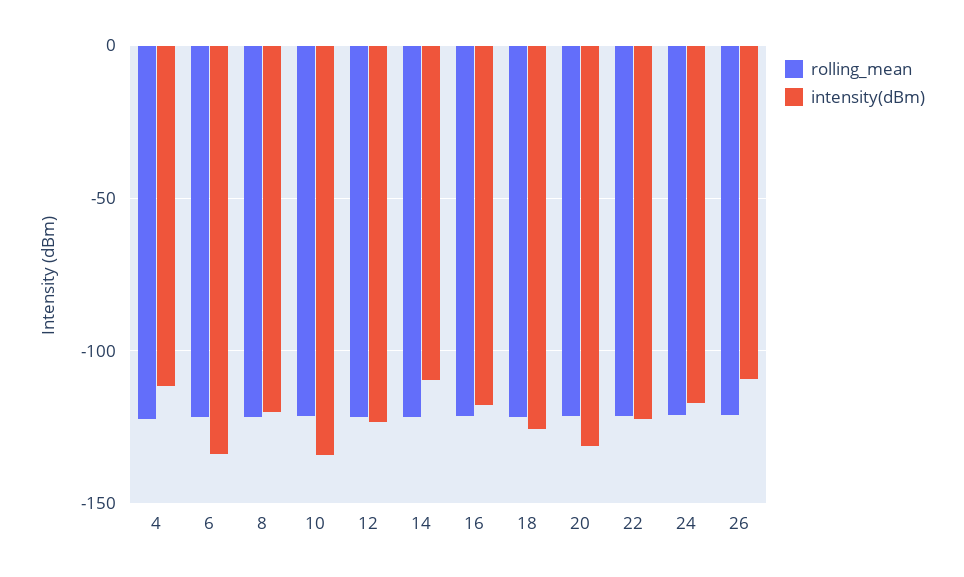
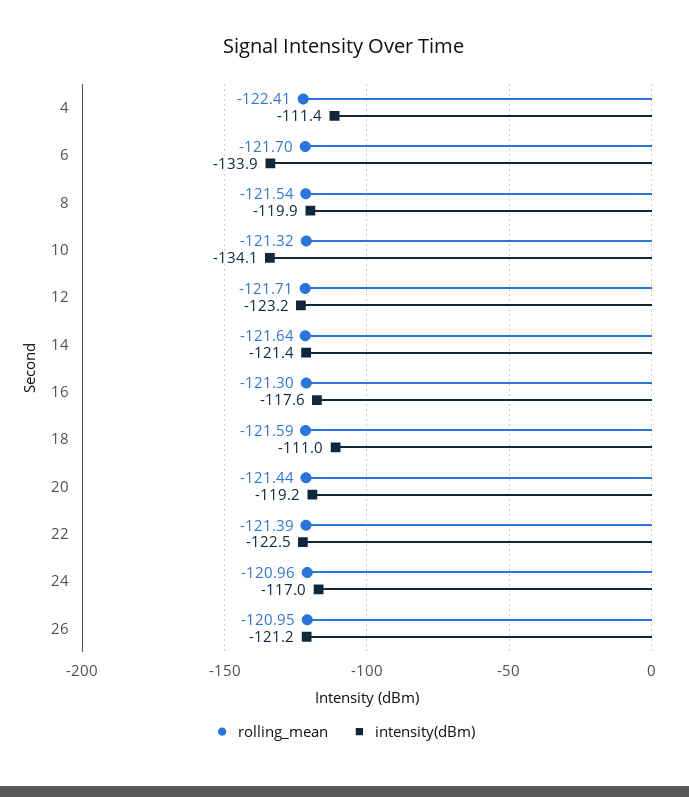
  {
    "rolling_mean": {
      "4": -122.41,
      "6": -121.7,
      "8": -121.54,
      "10": -121.32,
      "12": -121.71,
      "14": -121.64,
      "16": -121.3,
      "18": -121.59,
      "20": -121.44,
      "22": -121.39,
      "24": -120.96,
      "26": -120.95
    },
    "intensity(dBm)": {
      "4": -111.4,
      "6": -133.9,
      "8": -119.9,
      "10": -134.1,
      "12": -123.2,
-     "14": -110,
+     "14": -121.4,
      "16": -117.6,
-     "18": -125,
+     "18": -111,
-     "20": -130,
+     "20": -119.2,
      "22": -122.5,
      "24": -117,
-     "26": -110
+     "26": -121.2
    }
  }

